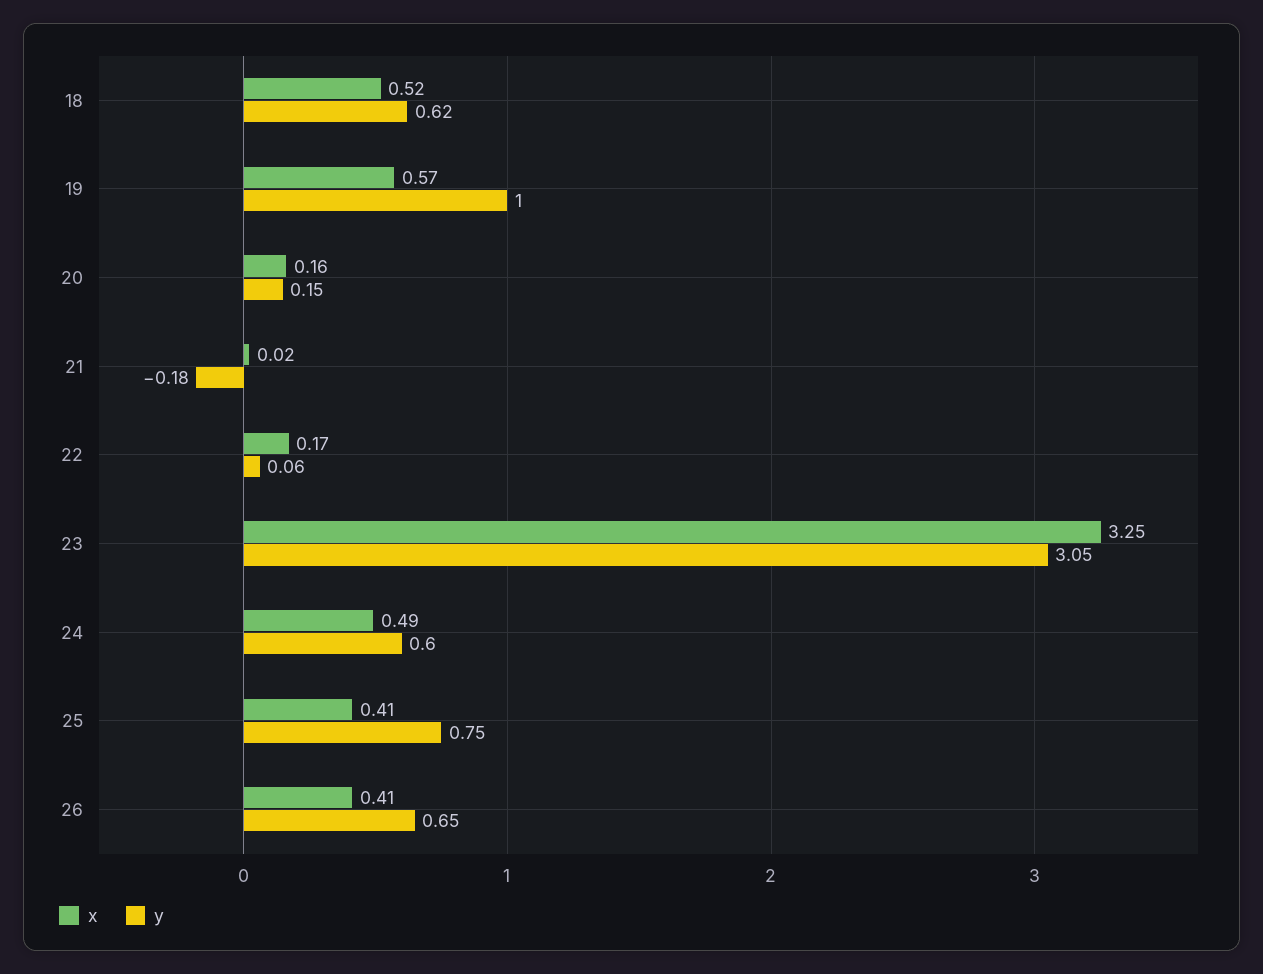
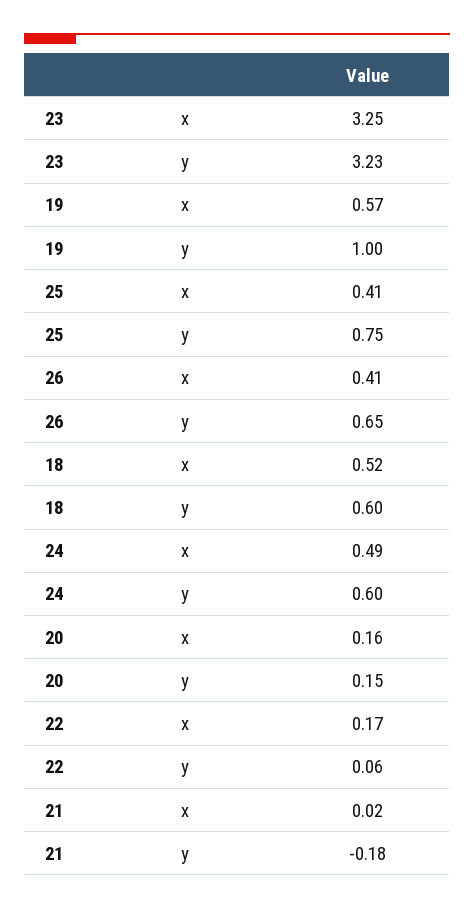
  {
    "x": {
      "18": 0.52,
      "19": 0.57,
      "20": 0.16,
      "21": 0.02,
      "22": 0.17,
      "23": 3.25,
      "24": 0.49,
      "25": 0.41,
      "26": 0.41
    },
    "y": {
-     "18": 0.62,
+     "18": 0.6,
      "19": 1,
      "20": 0.15,
      "21": -0.18,
      "22": 0.06,
-     "23": 3.05,
+     "23": 3.23,
      "24": 0.6,
      "25": 0.75,
      "26": 0.65
    }
  }

